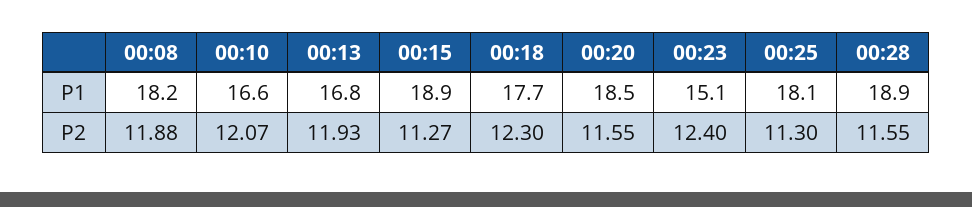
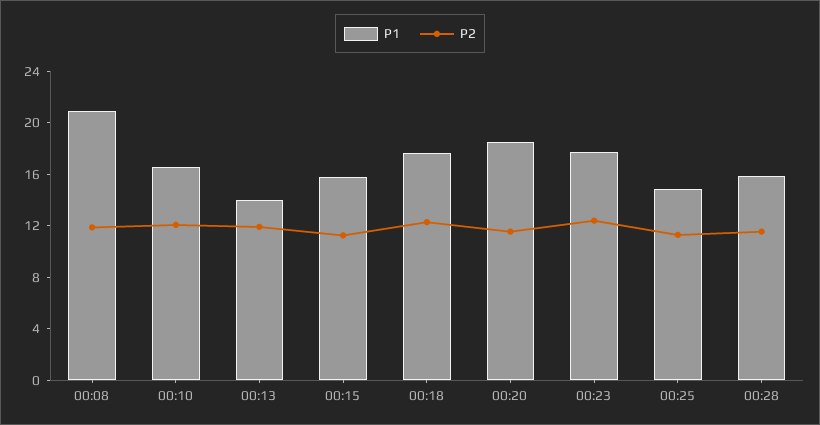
  {
    "P1": {
-     "00:08": 18.2,
+     "00:08": 21,
      "00:10": 16.6,
-     "00:13": 16.8,
+     "00:13": 14,
-     "00:15": 18.9,
+     "00:15": 16,
      "00:18": 17.7,
      "00:20": 18.5,
-     "00:23": 15.1,
+     "00:23": 18,
-     "00:25": 18.1,
+     "00:25": 15,
-     "00:28": 18.9
+     "00:28": 16
    },
    "P2": {
      "00:08": 11.88,
      "00:10": 12.07,
      "00:13": 11.93,
      "00:15": 11.27,
      "00:18": 12.3,
      "00:20": 11.55,
      "00:23": 12.4,
      "00:25": 11.3,
      "00:28": 11.55
    }
  }

